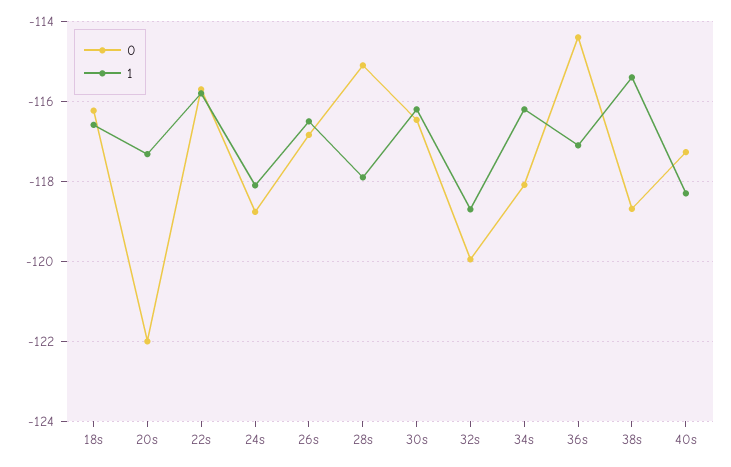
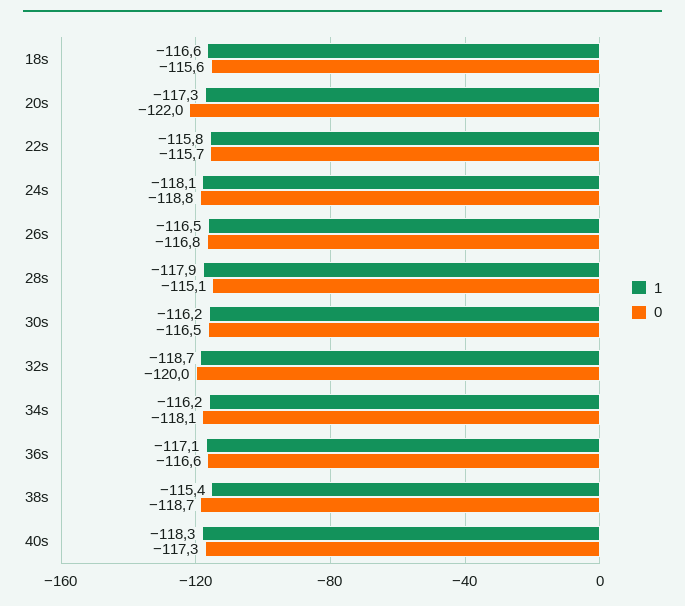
  {
    "0": {
-     "18s": -116.2,
+     "18s": -115.6,
      "20s": -122,
      "22s": -115.7,
      "24s": -118.8,
      "26s": -116.8,
      "28s": -115.1,
      "30s": -116.5,
      "32s": -120,
      "34s": -118.1,
-     "36s": -114.4,
+     "36s": -116.6,
      "38s": -118.7,
      "40s": -117.3
    },
    "1": {
      "18s": -116.6,
      "20s": -117.3,
      "22s": -115.8,
      "24s": -118.1,
      "26s": -116.5,
      "28s": -117.9,
      "30s": -116.2,
      "32s": -118.7,
      "34s": -116.2,
      "36s": -117.1,
      "38s": -115.4,
      "40s": -118.3
    }
  }

